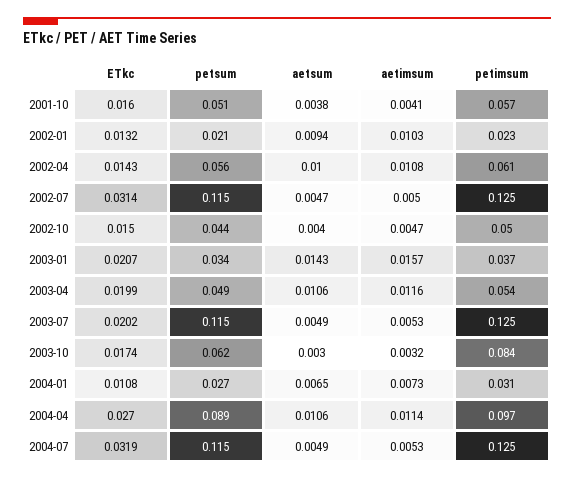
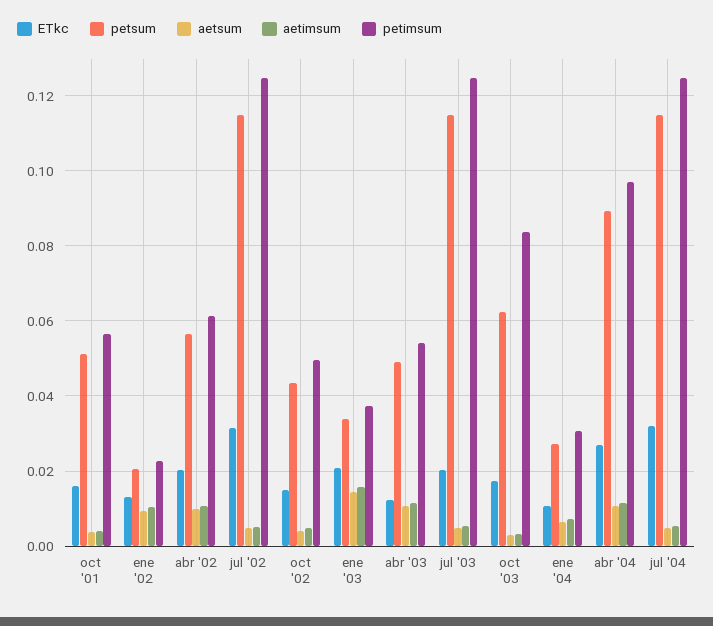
  {
    "ETkc": {
      "2001-10": 0.016,
      "2002-01": 0.0132,
-     "2002-04": 0.0143,
+     "2002-04": 0.02,
      "2002-07": 0.0314,
      "2002-10": 0.015,
      "2003-01": 0.0207,
-     "2003-04": 0.0199,
+     "2003-04": 0.012,
      "2003-07": 0.0202,
      "2003-10": 0.0174,
      "2004-01": 0.0108,
      "2004-04": 0.027,
      "2004-07": 0.0319
    },
    "petsum": {
      "2001-10": 0.051,
      "2002-01": 0.021,
      "2002-04": 0.056,
      "2002-07": 0.115,
      "2002-10": 0.044,
      "2003-01": 0.034,
      "2003-04": 0.049,
      "2003-07": 0.115,
      "2003-10": 0.062,
      "2004-01": 0.027,
      "2004-04": 0.089,
      "2004-07": 0.115
    },
    "aetsum": {
      "2001-10": 0.0038,
      "2002-01": 0.0094,
      "2002-04": 0.01,
      "2002-07": 0.0047,
      "2002-10": 0.004,
      "2003-01": 0.0143,
      "2003-04": 0.0106,
      "2003-07": 0.0049,
      "2003-10": 0.003,
      "2004-01": 0.0065,
      "2004-04": 0.0106,
      "2004-07": 0.0049
    },
    "aetimsum": {
      "2001-10": 0.0041,
      "2002-01": 0.0103,
      "2002-04": 0.0108,
      "2002-07": 0.005,
      "2002-10": 0.0047,
      "2003-01": 0.0157,
      "2003-04": 0.0116,
      "2003-07": 0.0053,
      "2003-10": 0.0032,
      "2004-01": 0.0073,
      "2004-04": 0.0114,
      "2004-07": 0.0053
    },
    "petimsum": {
      "2001-10": 0.057,
      "2002-01": 0.023,
      "2002-04": 0.061,
      "2002-07": 0.125,
      "2002-10": 0.05,
      "2003-01": 0.037,
      "2003-04": 0.054,
      "2003-07": 0.125,
      "2003-10": 0.084,
      "2004-01": 0.031,
      "2004-04": 0.097,
      "2004-07": 0.125
    }
  }

